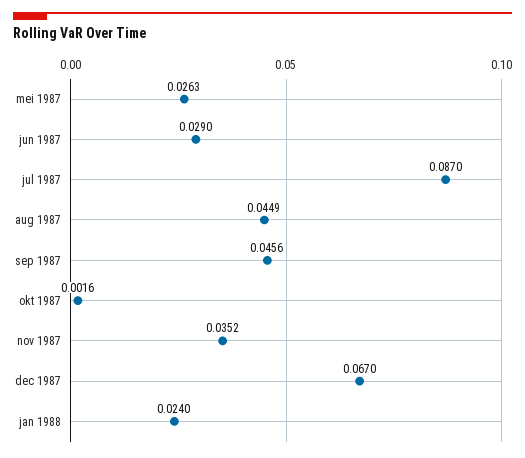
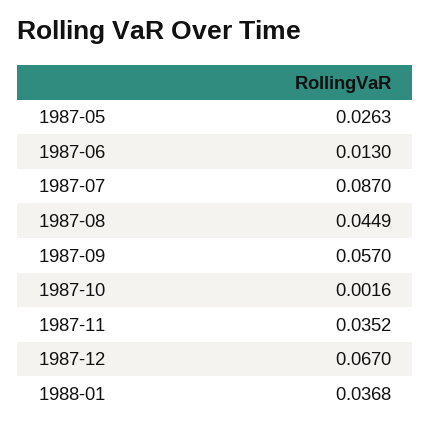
  {
    "mei 1987": 0.0263,
-   "jun 1987": 0.029,
+   "jun 1987": 0.013,
    "jul 1987": 0.087,
    "aug 1987": 0.0449,
-   "sep 1987": 0.0456,
+   "sep 1987": 0.057,
    "okt 1987": 0.0016,
    "nov 1987": 0.0352,
    "dec 1987": 0.067,
-   "jan 1988": 0.024
+   "jan 1988": 0.0368
  }

